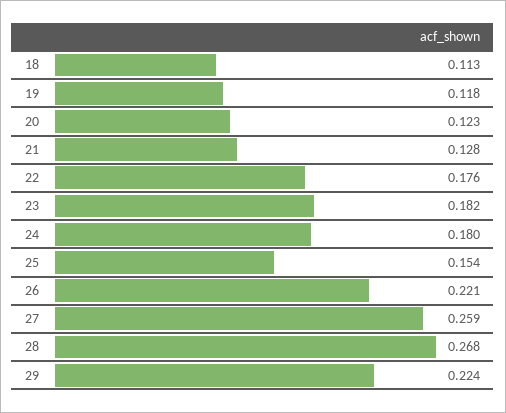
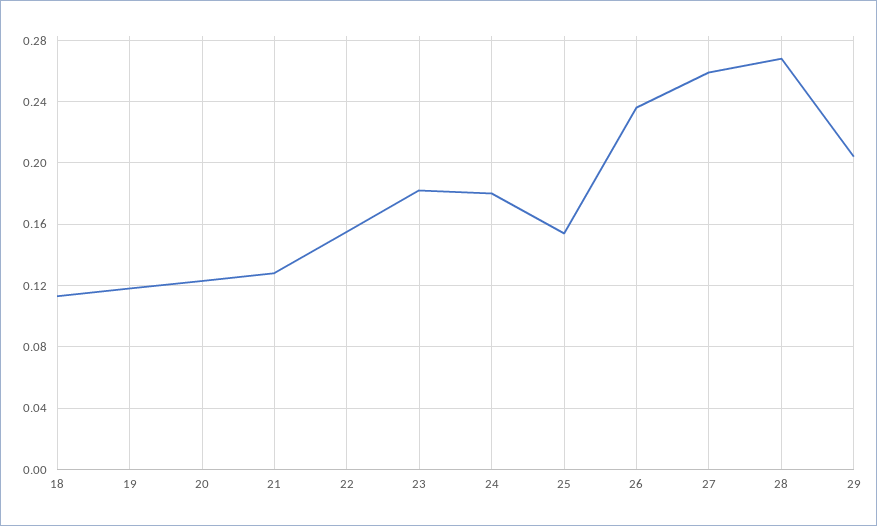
  {
    "18": 0.113,
    "19": 0.118,
    "20": 0.123,
    "21": 0.128,
-   "22": 0.176,
+   "22": 0.155,
    "23": 0.182,
    "24": 0.18,
    "25": 0.154,
-   "26": 0.221,
+   "26": 0.235,
    "27": 0.259,
    "28": 0.268,
-   "29": 0.224
+   "29": 0.205
  }

